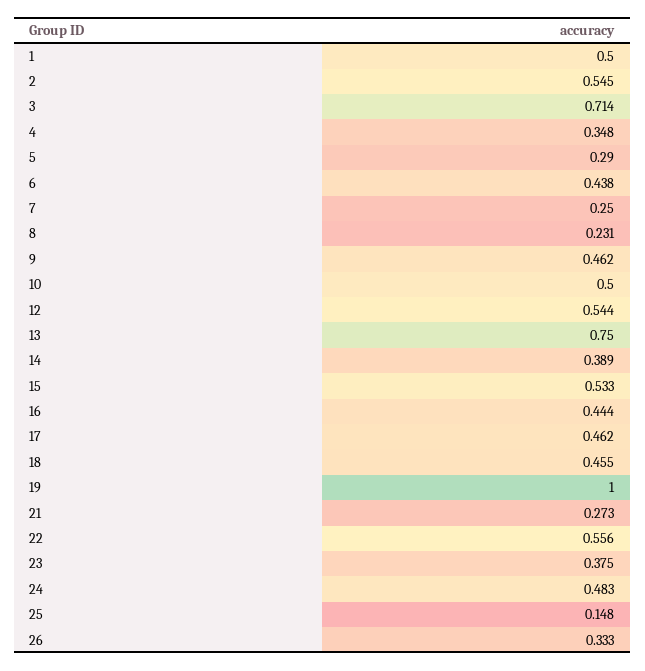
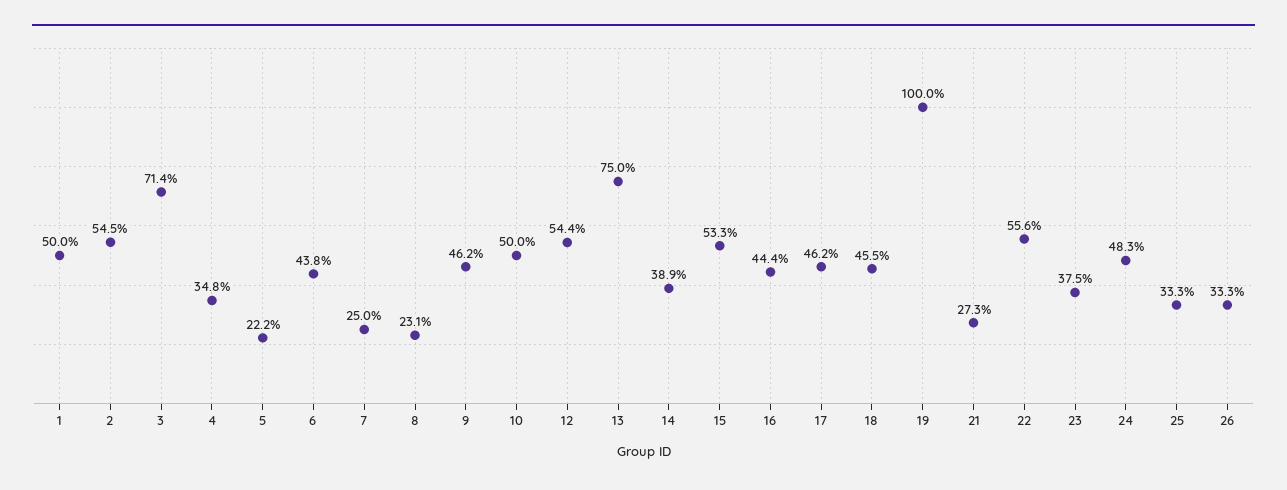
  {
    "1": 0.5,
    "2": 0.545,
    "3": 0.714,
    "4": 0.348,
-   "5": 0.29,
+   "5": 0.222,
    "6": 0.438,
    "7": 0.25,
    "8": 0.231,
    "9": 0.462,
    "10": 0.5,
    "12": 0.544,
    "13": 0.75,
    "14": 0.389,
    "15": 0.533,
    "16": 0.444,
    "17": 0.462,
    "18": 0.455,
    "19": 1,
    "21": 0.273,
    "22": 0.556,
    "23": 0.375,
    "24": 0.483,
-   "25": 0.148,
+   "25": 0.333,
    "26": 0.333
  }

